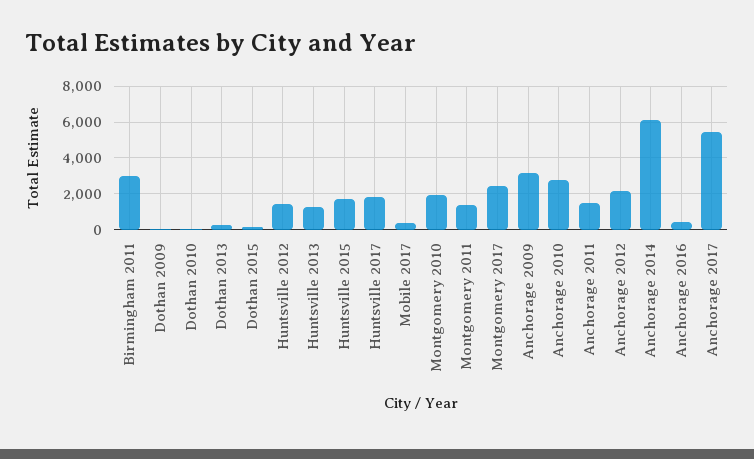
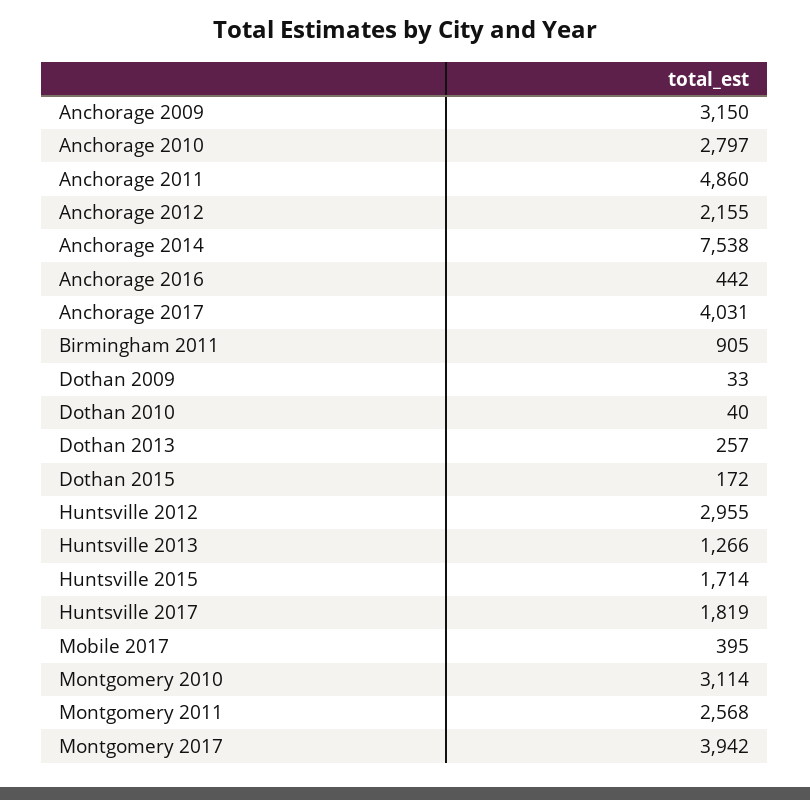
  {
-   "Birmingham 2011": 3000,
+   "Birmingham 2011": 905,
    "Dothan 2009": 33,
    "Dothan 2010": 40,
    "Dothan 2013": 257,
    "Dothan 2015": 172,
-   "Huntsville 2012": 1500,
+   "Huntsville 2012": 2955,
    "Huntsville 2013": 1266,
    "Huntsville 2015": 1714,
    "Huntsville 2017": 1819,
    "Mobile 2017": 395,
-   "Montgomery 2010": 2000,
+   "Montgomery 2010": 3114,
-   "Montgomery 2011": 1500,
+   "Montgomery 2011": 2568,
-   "Montgomery 2017": 2500,
+   "Montgomery 2017": 3942,
    "Anchorage 2009": 3150,
    "Anchorage 2010": 2797,
-   "Anchorage 2011": 1500,
+   "Anchorage 2011": 4860,
    "Anchorage 2012": 2155,
-   "Anchorage 2014": 6000,
+   "Anchorage 2014": 7538,
    "Anchorage 2016": 442,
-   "Anchorage 2017": 5500
+   "Anchorage 2017": 4031
  }

